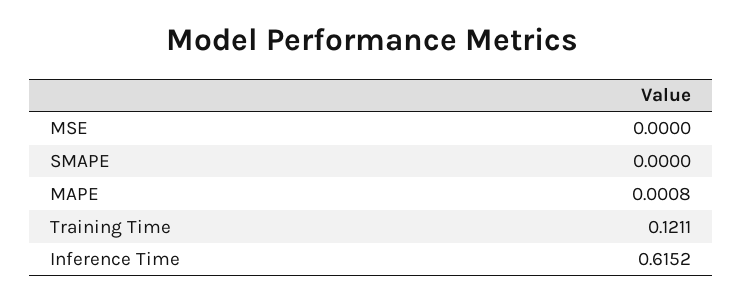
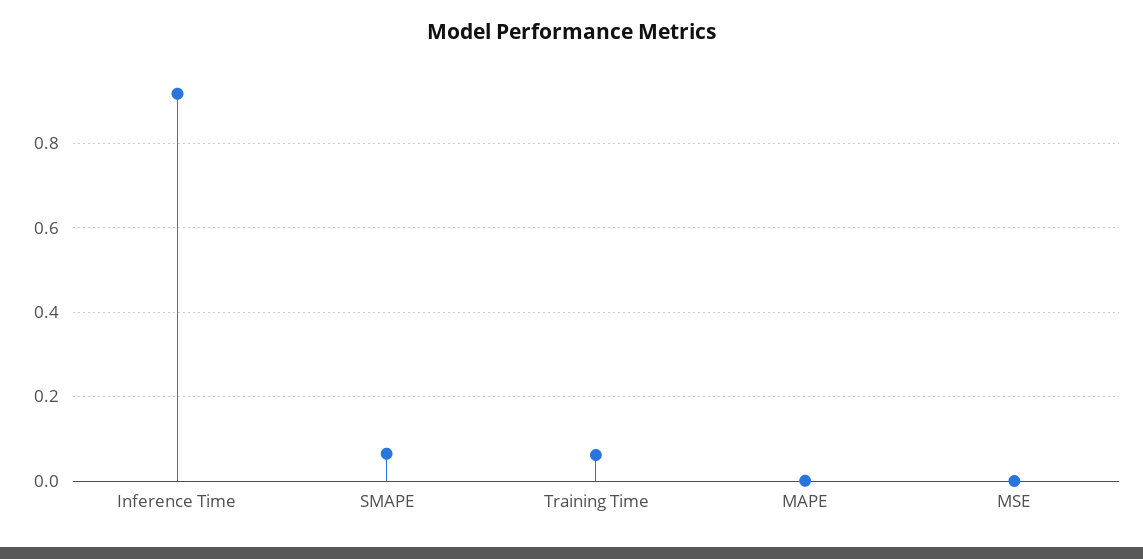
  {
    "MSE": 0,
-   "SMAPE": 0,
+   "SMAPE": 0.06,
    "MAPE": 0.0008,
-   "Training Time": 0.1211,
+   "Training Time": 0.06,
-   "Inference Time": 0.6152
+   "Inference Time": 0.92
  }

